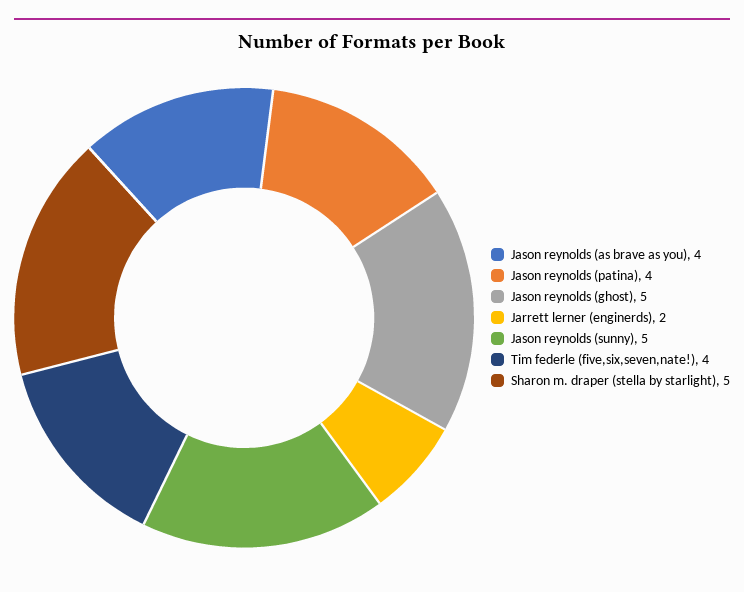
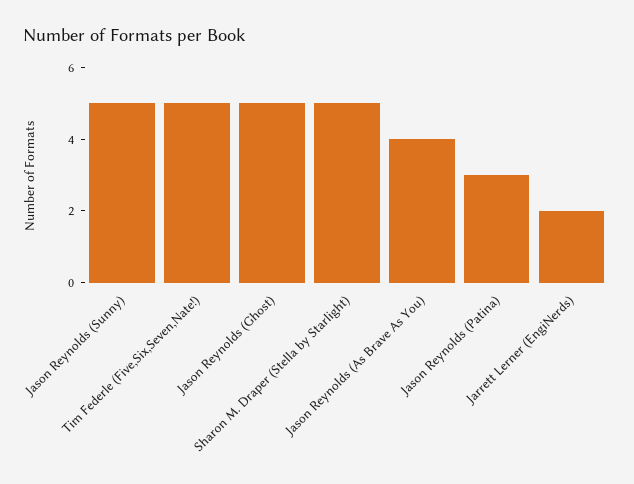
  {
    "Jason reynolds (as brave as you)": 4,
-   "Jason reynolds (patina)": 4,
+   "Jason reynolds (patina)": 3,
    "Jason reynolds (ghost)": 5,
    "Jarrett lerner (enginerds)": 2,
    "Jason reynolds (sunny)": 5,
-   "Tim federle (five,six,seven,nate!)": 4,
+   "Tim federle (five,six,seven,nate!)": 5,
    "Sharon m. draper (stella by starlight)": 5
  }

